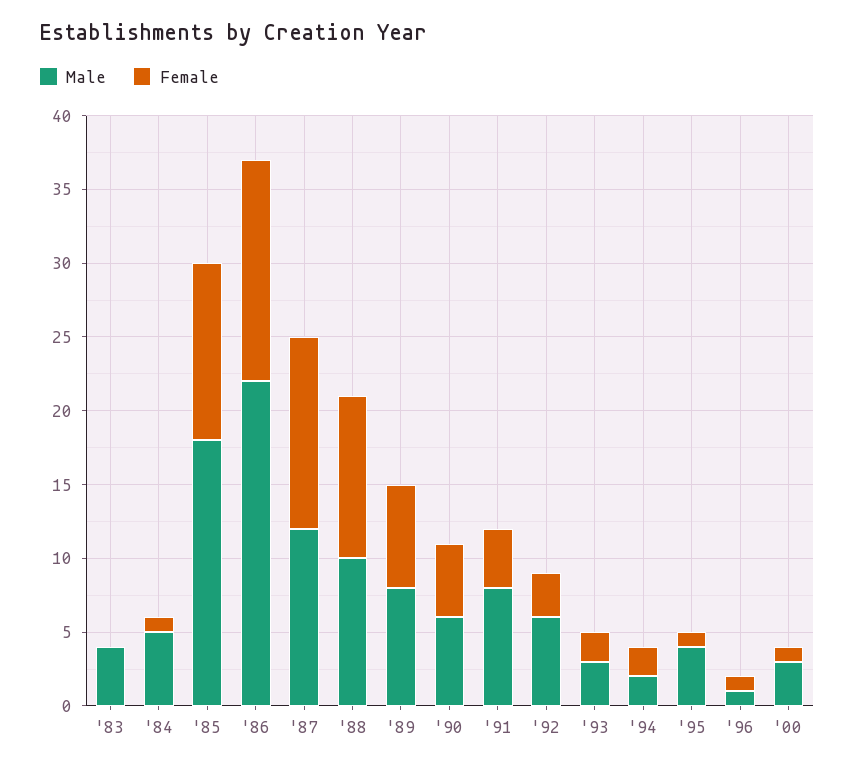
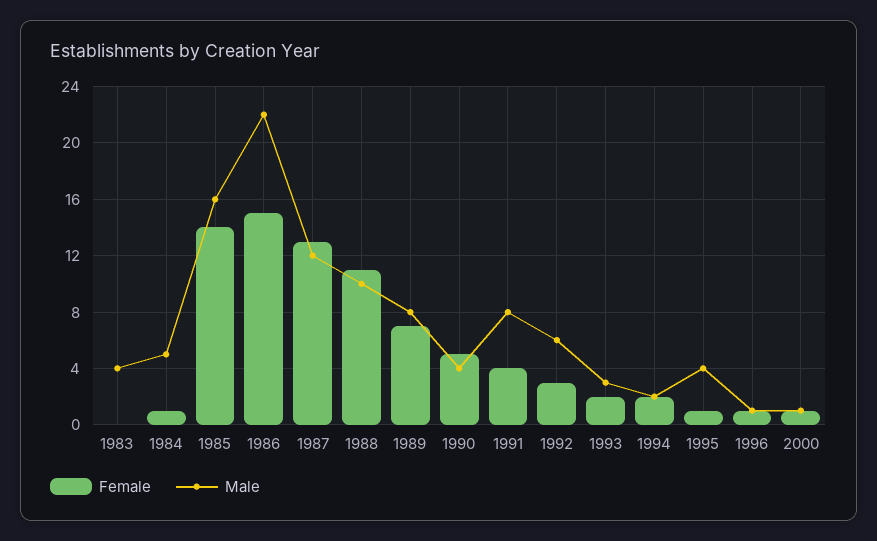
  {
    "Male": {
      "'83": 4,
      "'84": 5,
-     "'85": 18,
+     "'85": 16,
      "'86": 22,
      "'87": 12,
      "'88": 10,
      "'89": 8,
-     "'90": 6,
+     "'90": 4,
      "'91": 8,
      "'92": 6,
      "'93": 3,
      "'94": 2,
      "'95": 4,
      "'96": 1,
-     "'00": 3
+     "'00": 1
    },
    "Female": {
      "'83": 0,
      "'84": 1,
-     "'85": 12,
+     "'85": 14,
      "'86": 15,
      "'87": 13,
      "'88": 11,
      "'89": 7,
      "'90": 5,
      "'91": 4,
      "'92": 3,
      "'93": 2,
      "'94": 2,
      "'95": 1,
      "'96": 1,
      "'00": 1
    }
  }

